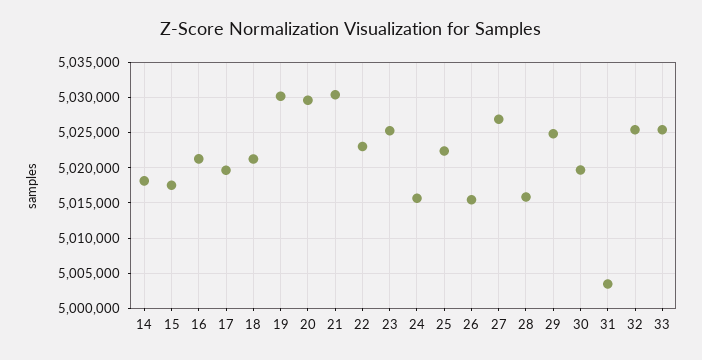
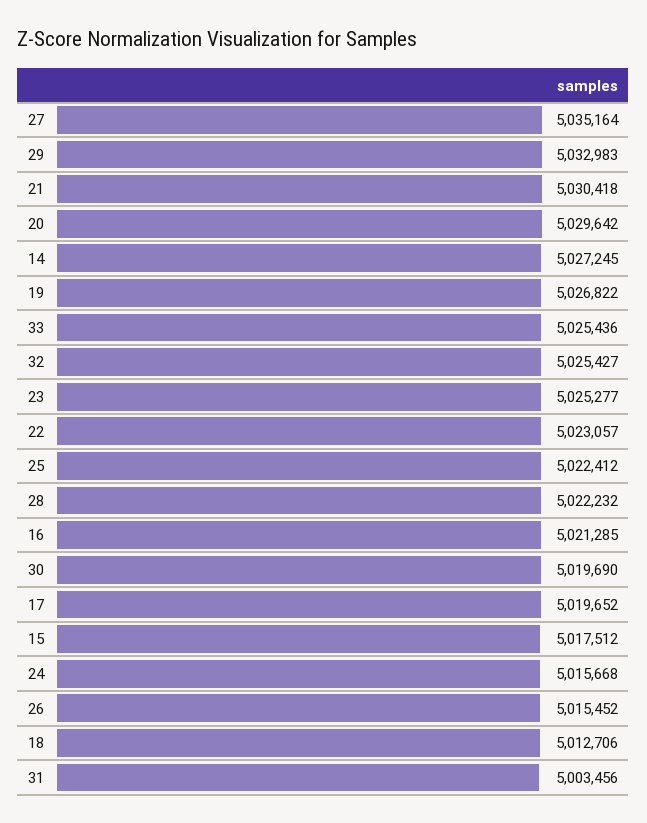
  {
-   "14": 5018000,
+   "14": 5027245,
    "15": 5017512,
    "16": 5021285,
    "17": 5019652,
-   "18": 5021000,
+   "18": 5012706,
-   "19": 5030000,
+   "19": 5026822,
    "20": 5029642,
    "21": 5030418,
    "22": 5023057,
    "23": 5025277,
    "24": 5015668,
    "25": 5022412,
    "26": 5015452,
-   "27": 5027000,
+   "27": 5035164,
-   "28": 5016000,
+   "28": 5022232,
-   "29": 5025000,
+   "29": 5032983,
    "30": 5019690,
    "31": 5003456,
    "32": 5025427,
    "33": 5025436
  }

